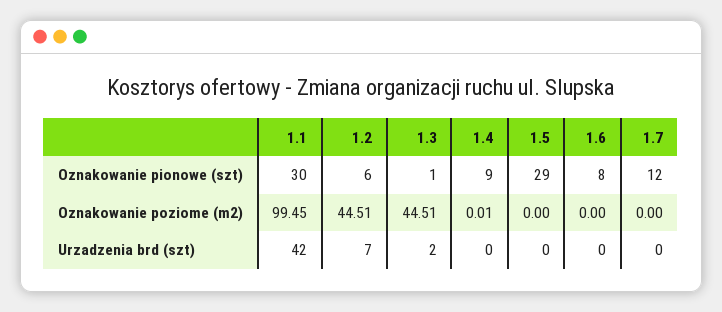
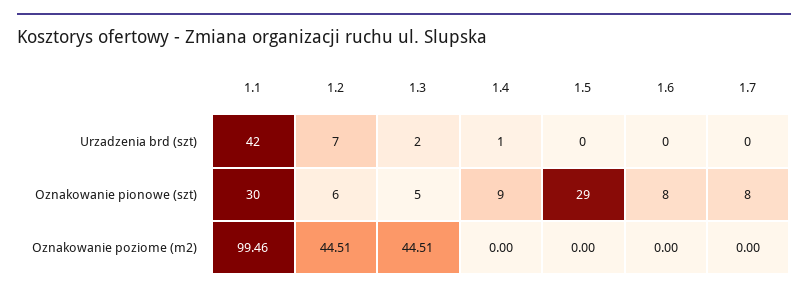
  {
    "1.1": {
      "Oznakowanie pionowe (szt)": 30,
-     "Oznakowanie poziome (m2)": 99.45,
+     "Oznakowanie poziome (m2)": 99.46,
      "Urzadzenia brd (szt)": 42
    },
    "1.2": {
      "Oznakowanie pionowe (szt)": 6,
      "Oznakowanie poziome (m2)": 44.51,
      "Urzadzenia brd (szt)": 7
    },
    "1.3": {
-     "Oznakowanie pionowe (szt)": 1,
+     "Oznakowanie pionowe (szt)": 5,
      "Oznakowanie poziome (m2)": 44.51,
      "Urzadzenia brd (szt)": 2
    },
    "1.4": {
      "Oznakowanie pionowe (szt)": 9,
-     "Oznakowanie poziome (m2)": 0.01,
+     "Oznakowanie poziome (m2)": 0,
-     "Urzadzenia brd (szt)": 0
+     "Urzadzenia brd (szt)": 1
    },
    "1.5": {
      "Oznakowanie pionowe (szt)": 29,
      "Oznakowanie poziome (m2)": 0,
      "Urzadzenia brd (szt)": 0
    },
    "1.6": {
      "Oznakowanie pionowe (szt)": 8,
      "Oznakowanie poziome (m2)": 0,
      "Urzadzenia brd (szt)": 0
    },
    "1.7": {
-     "Oznakowanie pionowe (szt)": 12,
+     "Oznakowanie pionowe (szt)": 8,
      "Oznakowanie poziome (m2)": 0,
      "Urzadzenia brd (szt)": 0
    }
  }

